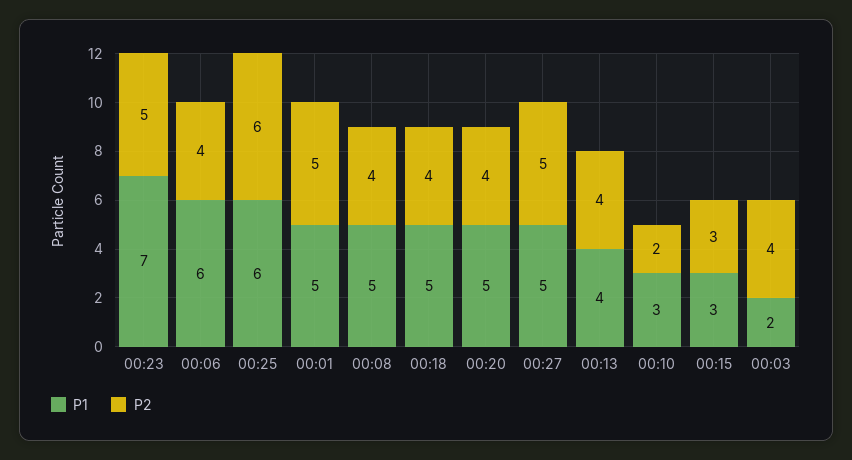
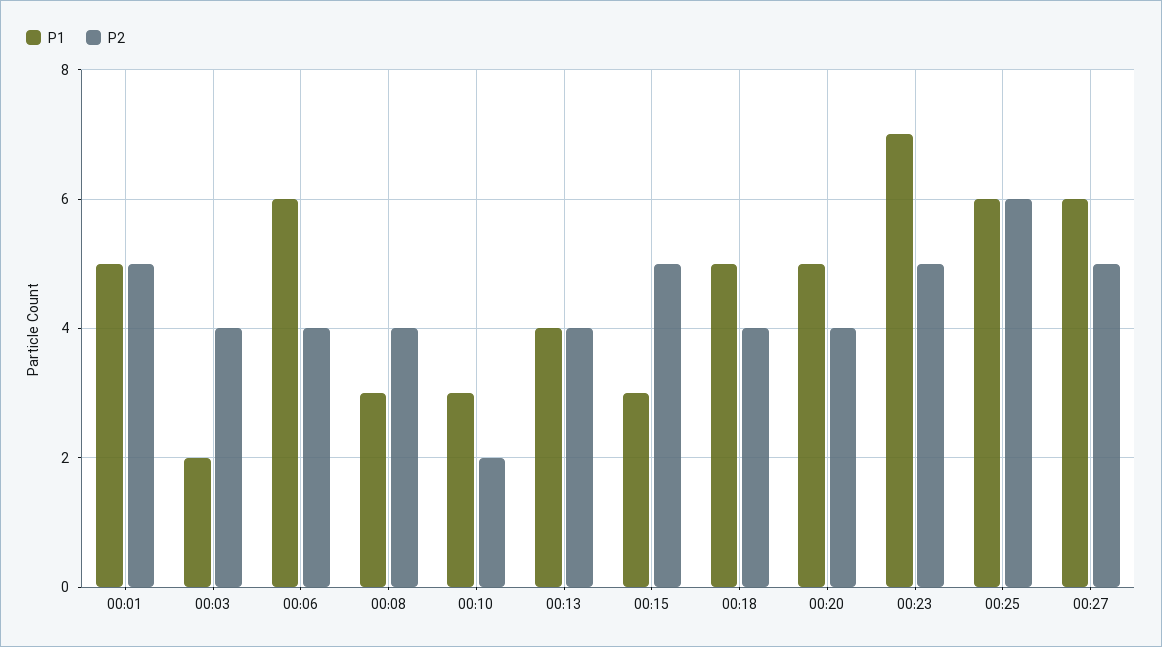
  {
    "P1": {
      "00:23": 7,
      "00:06": 6,
      "00:25": 6,
      "00:01": 5,
-     "00:08": 5,
+     "00:08": 3,
      "00:18": 5,
      "00:20": 5,
-     "00:27": 5,
+     "00:27": 6,
      "00:13": 4,
      "00:10": 3,
      "00:15": 3,
      "00:03": 2
    },
    "P2": {
      "00:23": 5,
      "00:06": 4,
      "00:25": 6,
      "00:01": 5,
      "00:08": 4,
      "00:18": 4,
      "00:20": 4,
      "00:27": 5,
      "00:13": 4,
      "00:10": 2,
-     "00:15": 3,
+     "00:15": 5,
      "00:03": 4
    }
  }

